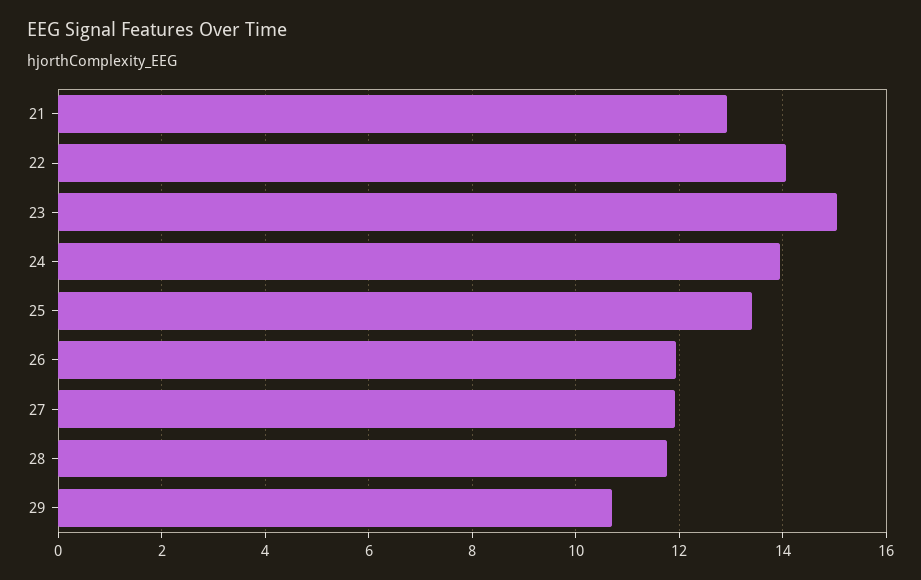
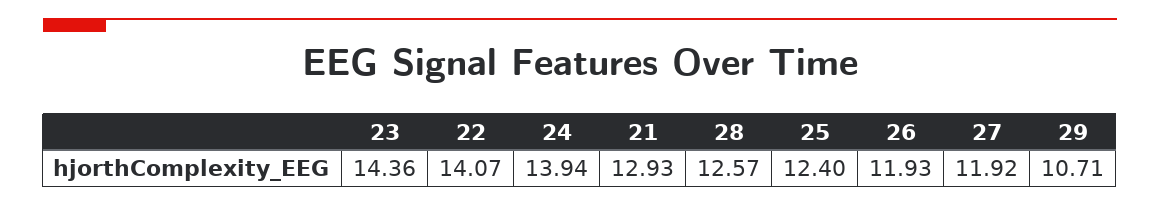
  {
    "21": 12.93,
    "22": 14.07,
-   "23": 15,
+   "23": 14.36,
    "24": 13.94,
-   "25": 13.4,
+   "25": 12.4,
    "26": 11.93,
    "27": 11.92,
-   "28": 11.8,
+   "28": 12.57,
    "29": 10.71
  }

